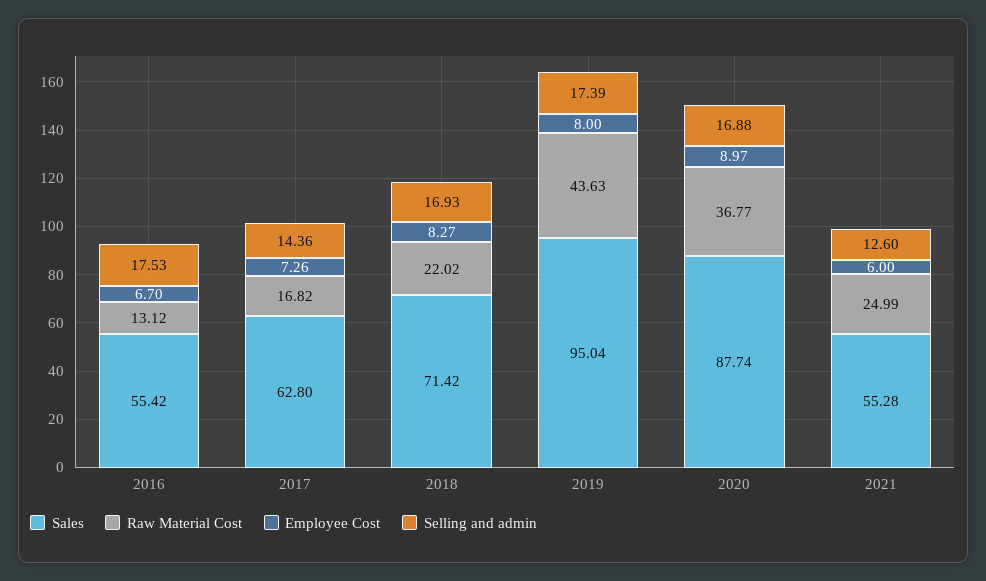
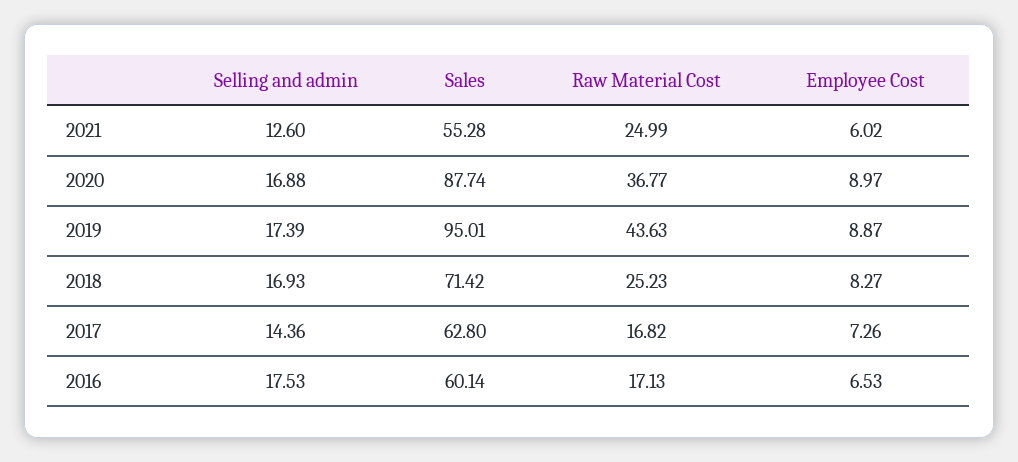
  {
    "Sales": {
-     "2016": 55.42,
+     "2016": 60.14,
      "2017": 62.8,
      "2018": 71.42,
-     "2019": 95.04,
+     "2019": 95.01,
      "2020": 87.74,
      "2021": 55.28
    },
    "Raw Material Cost": {
-     "2016": 13.12,
+     "2016": 17.13,
      "2017": 16.82,
-     "2018": 22.02,
+     "2018": 25.23,
      "2019": 43.63,
      "2020": 36.77,
      "2021": 24.99
    },
    "Employee Cost": {
-     "2016": 6.7,
+     "2016": 6.53,
      "2017": 7.26,
      "2018": 8.27,
-     "2019": 8,
+     "2019": 8.87,
      "2020": 8.97,
-     "2021": 6
+     "2021": 6.02
    },
    "Selling and admin": {
      "2016": 17.53,
      "2017": 14.36,
      "2018": 16.93,
      "2019": 17.39,
      "2020": 16.88,
      "2021": 12.6
    }
  }

